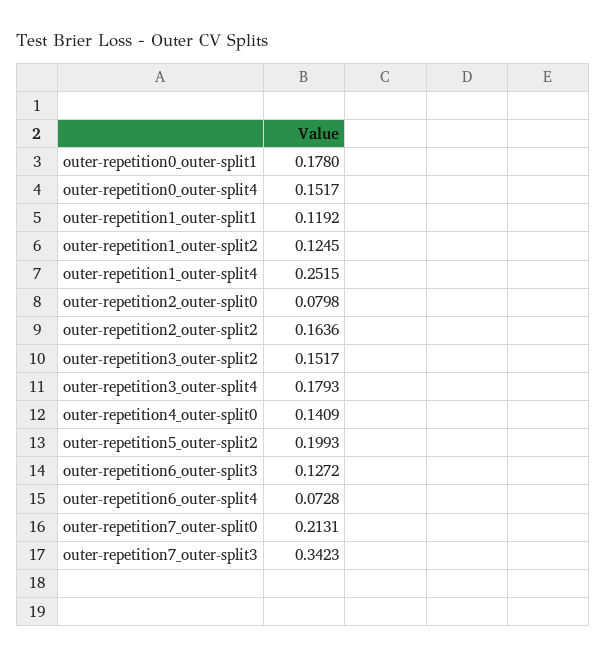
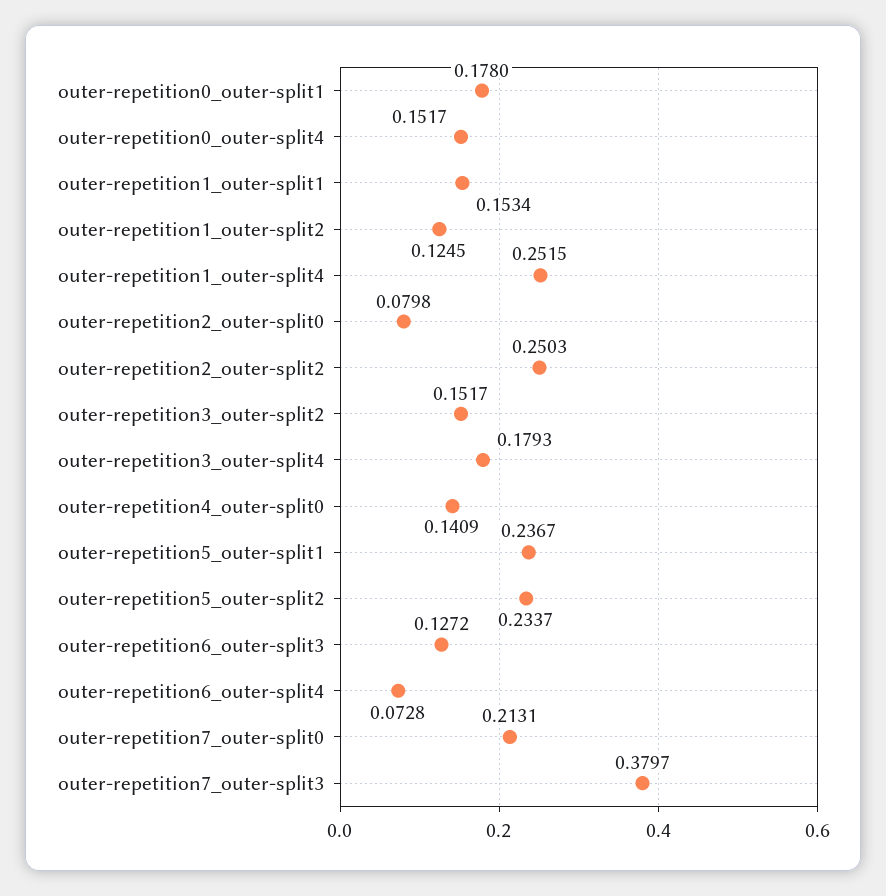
  {
    "outer-repetition0_outer-split1": 0.178,
    "outer-repetition0_outer-split4": 0.1517,
-   "outer-repetition1_outer-split1": 0.1192,
+   "outer-repetition1_outer-split1": 0.1534,
    "outer-repetition1_outer-split2": 0.1245,
    "outer-repetition1_outer-split4": 0.2515,
    "outer-repetition2_outer-split0": 0.0798,
-   "outer-repetition2_outer-split2": 0.1636,
+   "outer-repetition2_outer-split2": 0.2503,
    "outer-repetition3_outer-split2": 0.1517,
    "outer-repetition3_outer-split4": 0.1793,
    "outer-repetition4_outer-split0": 0.1409,
-   "outer-repetition5_outer-split2": 0.1993,
+   "outer-repetition5_outer-split2": 0.2337,
    "outer-repetition6_outer-split3": 0.1272,
    "outer-repetition6_outer-split4": 0.0728,
    "outer-repetition7_outer-split0": 0.2131,
-   "outer-repetition7_outer-split3": 0.3423
+   "outer-repetition7_outer-split3": 0.3797,
+   "outer-repetition5_outer-split1": 0.2367
  }

